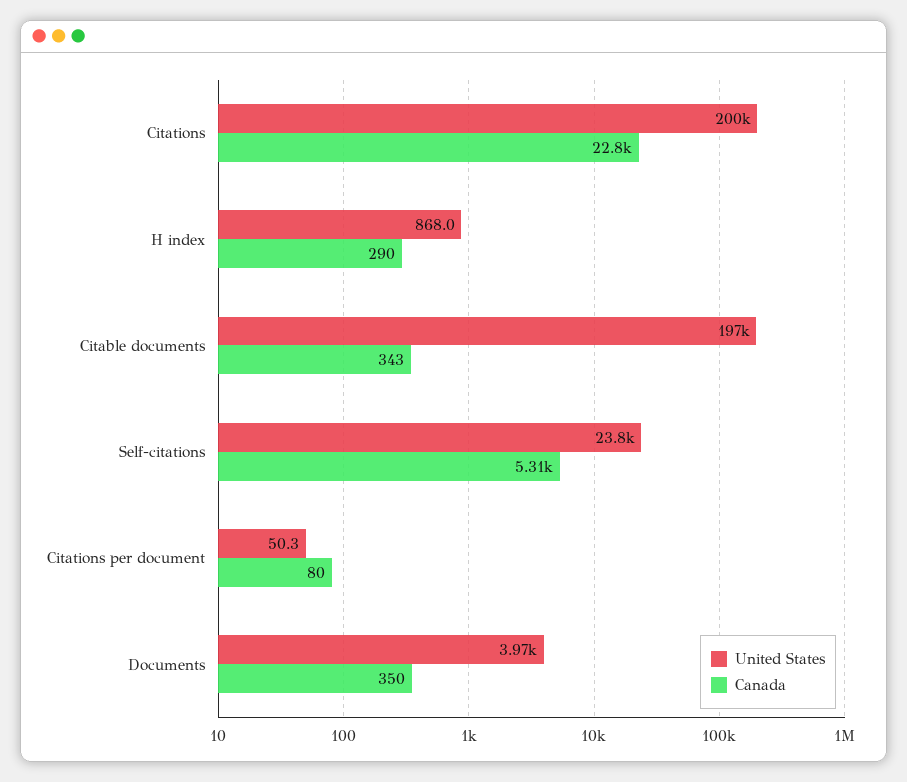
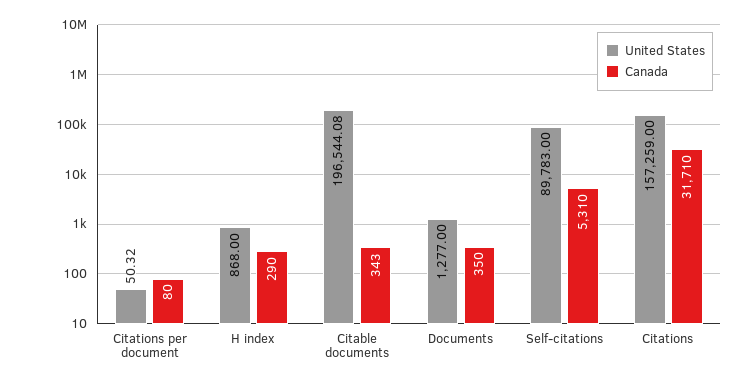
  {
    "United States": {
-     "Citations": 200000,
+     "Citations": 157259,
      "H index": 868,
      "Citable documents": 196544.08,
-     "Self-citations": 23800,
+     "Self-citations": 89783,
      "Citations per document": 50.32,
-     "Documents": 3970
+     "Documents": 1277
    },
    "Canada": {
-     "Citations": 22800,
+     "Citations": 31710,
      "H index": 290,
      "Citable documents": 343,
      "Self-citations": 5310,
      "Citations per document": 80,
      "Documents": 350
    }
  }

